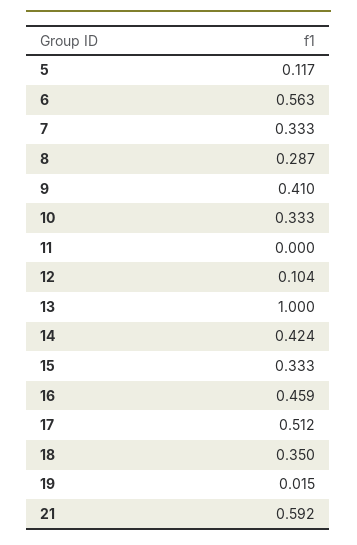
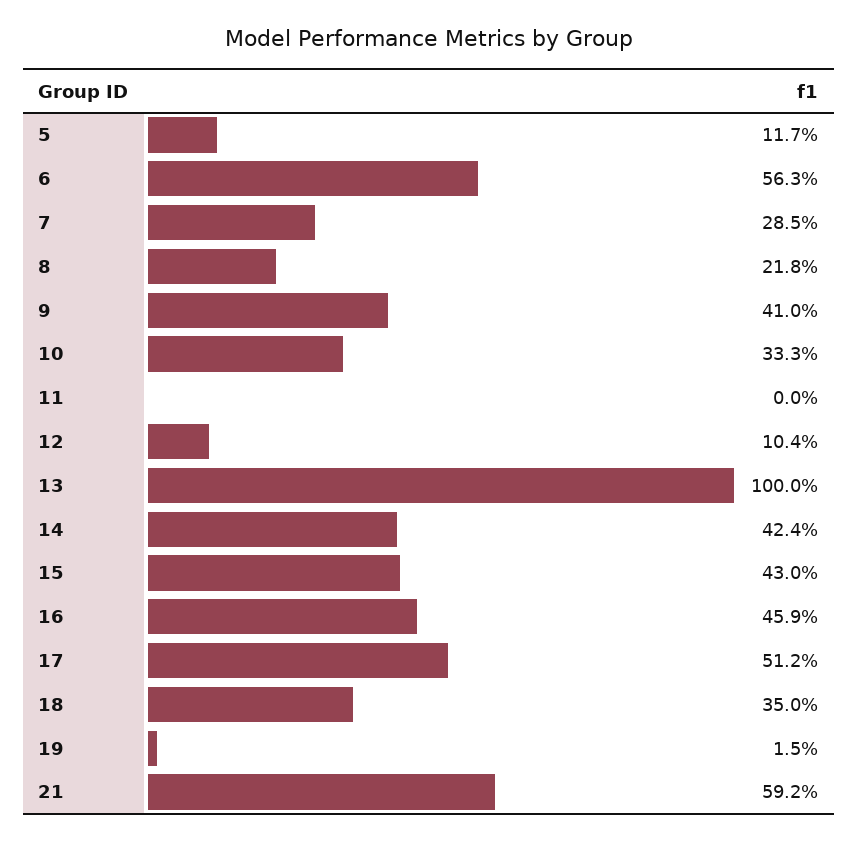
  {
    "5": 0.117,
    "6": 0.563,
-   "7": 0.333,
+   "7": 0.285,
-   "8": 0.287,
+   "8": 0.218,
    "9": 0.41,
    "10": 0.333,
    "11": 0,
    "12": 0.104,
    "13": 1,
    "14": 0.424,
-   "15": 0.333,
+   "15": 0.43,
    "16": 0.459,
    "17": 0.512,
    "18": 0.35,
    "19": 0.015,
    "21": 0.592
  }

